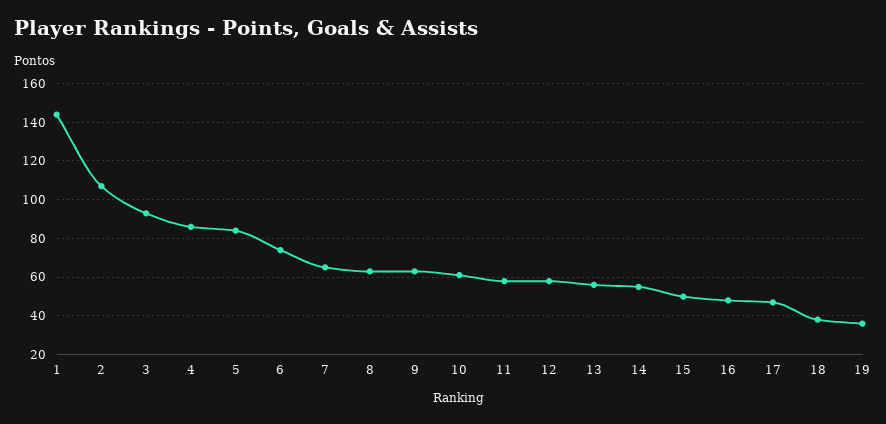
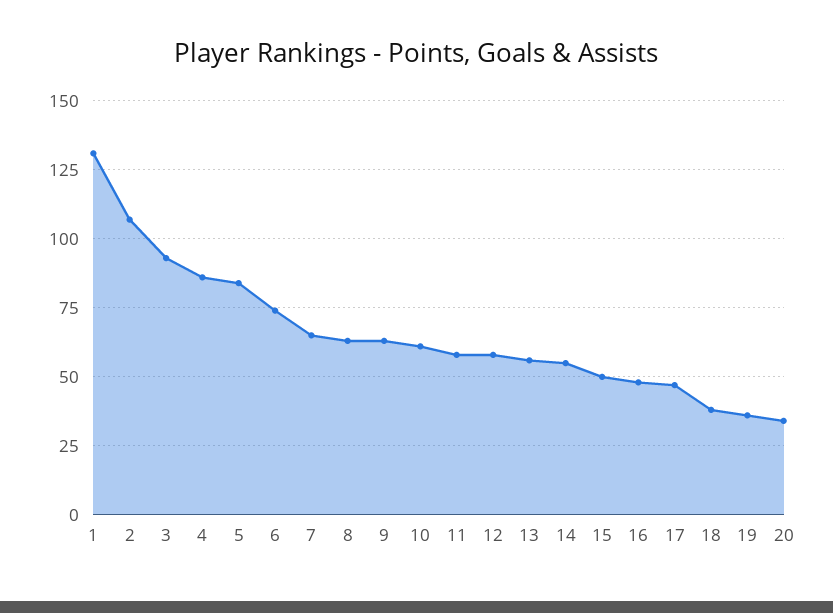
  {
-   "1": 145,
+   "1": 130,
    "2": 105,
    "3": 95,
    "4": 85,
    "5": 85,
    "6": 75,
    "7": 65,
    "8": 65,
    "9": 65,
    "10": 60,
    "11": 60,
    "12": 60,
    "13": 55,
    "14": 55,
    "15": 50,
    "16": 50,
    "17": 45,
    "18": 40,
-   "19": 35
+   "19": 35,
+   "20": 35
  }

